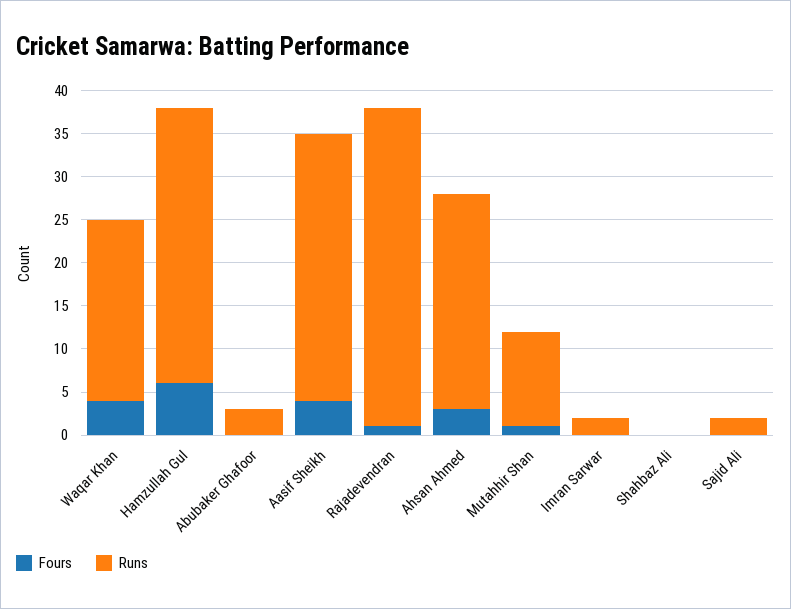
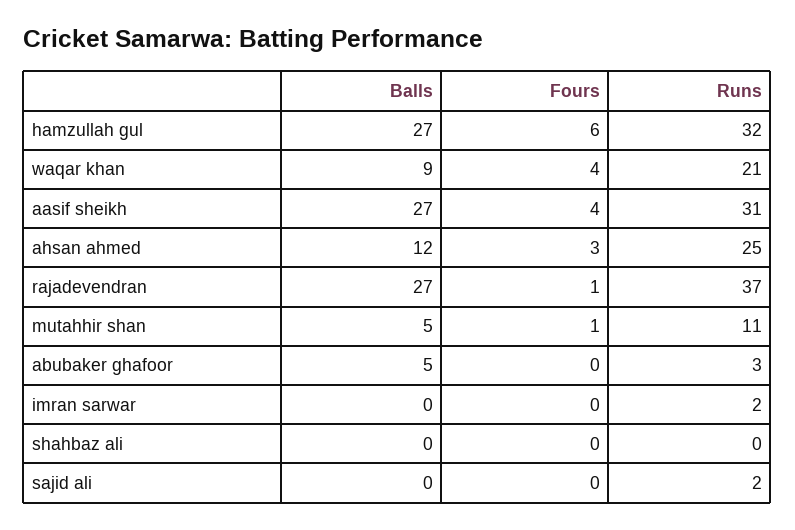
  {
    "Fours": {
      "Waqar Khan": 4,
      "Hamzullah Gul": 6,
      "Abubaker Ghafoor": 0,
      "Aasif Sheikh": 4,
      "Rajadevendran": 1,
      "Ahsan Ahmed": 3,
      "Mutahhir Shan": 1,
      "Imran Sarwar": 0,
      "Shahbaz Ali": 0,
      "Sajid Ali": 0
    },
    "Runs": {
      "Waqar Khan": 21,
      "Hamzullah Gul": 32,
      "Abubaker Ghafoor": 3,
      "Aasif Sheikh": 31,
      "Rajadevendran": 37,
      "Ahsan Ahmed": 25,
      "Mutahhir Shan": 11,
      "Imran Sarwar": 2,
      "Shahbaz Ali": 0,
      "Sajid Ali": 2
-   }
+   },
+   "Balls": {
+     "Hamzullah Gul": 27,
+     "Waqar Khan": 9,
+     "Aasif Sheikh": 27,
+     "Ahsan Ahmed": 12,
+     "Rajadevendran": 27,
+     "Mutahhir Shan": 5,
+     "Abubaker Ghafoor": 5,
+     "Imran Sarwar": 0,
+     "Shahbaz Ali": 0,
+     "Sajid Ali": 0
+   }
  }

